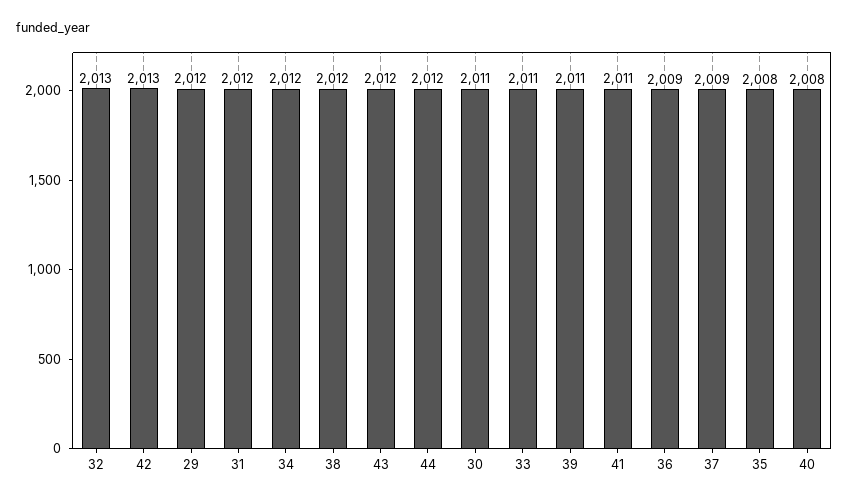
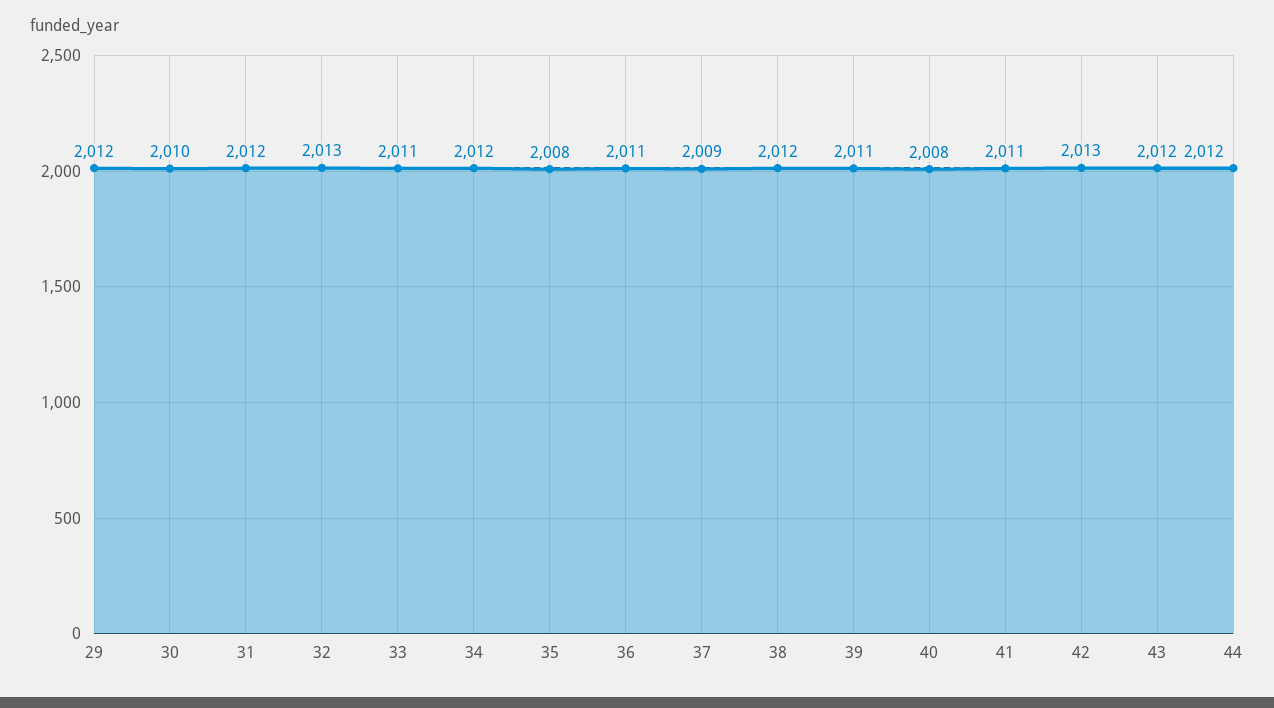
  {
    "32": 2013,
    "42": 2013,
    "29": 2012,
    "31": 2012,
    "34": 2012,
    "38": 2012,
    "43": 2012,
    "44": 2012,
-   "30": 2011,
+   "30": 2010,
    "33": 2011,
    "39": 2011,
    "41": 2011,
-   "36": 2009,
+   "36": 2011,
    "37": 2009,
    "35": 2008,
    "40": 2008
  }

